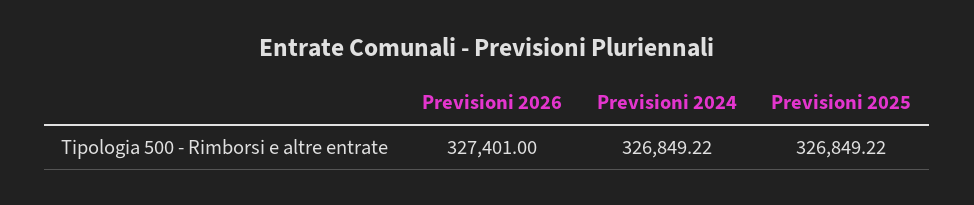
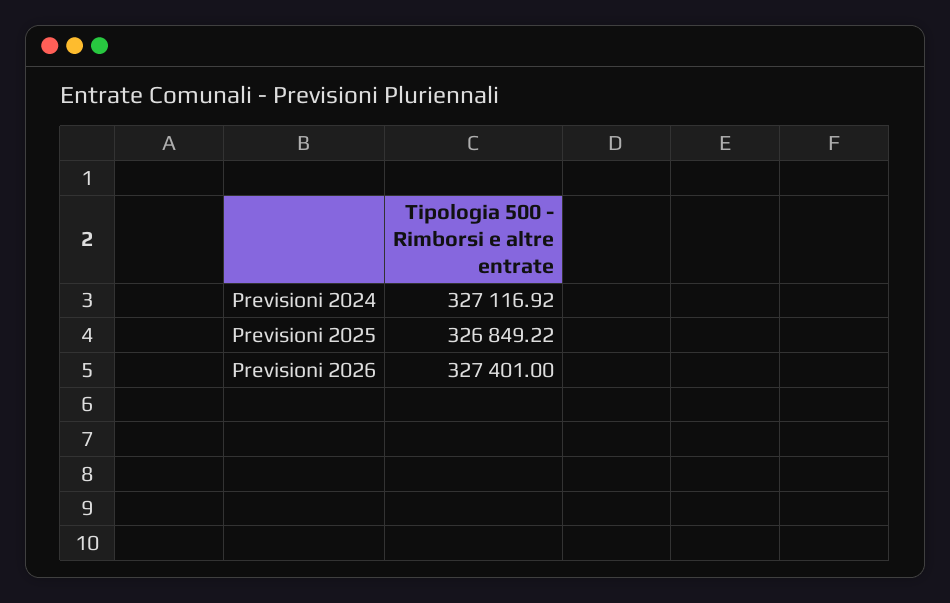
  {
    "Previsioni 2026": 327401,
-   "Previsioni 2024": 326849.22,
+   "Previsioni 2024": 327116.92,
    "Previsioni 2025": 326849.22
  }

